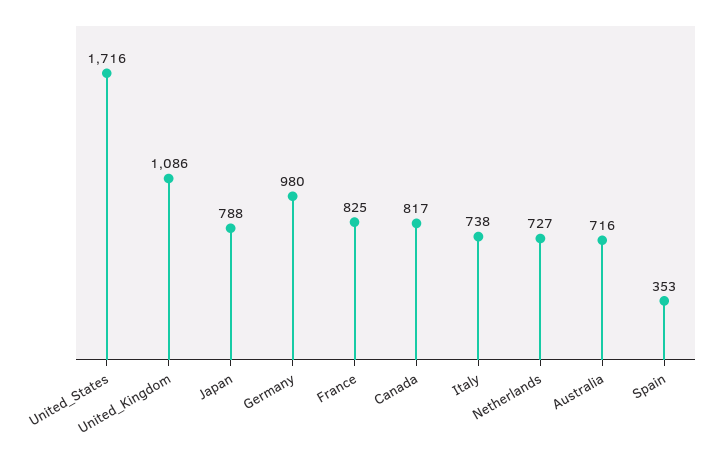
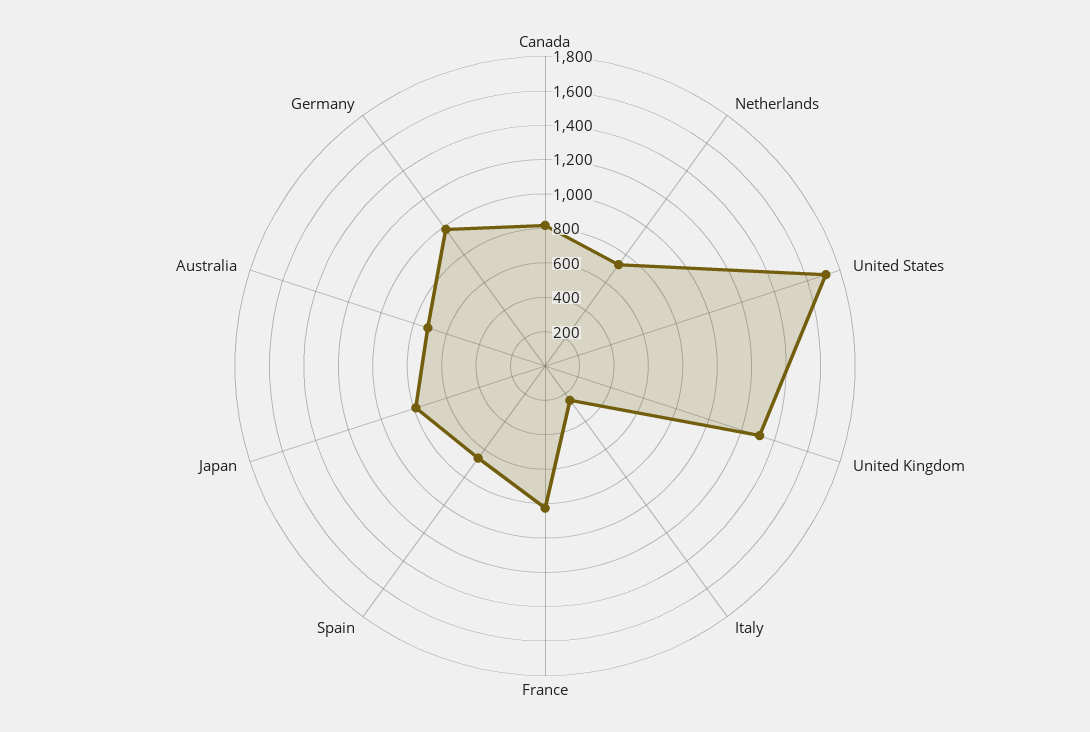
  {
    "United_States": 1716,
-   "United_Kingdom": 1086,
+   "United_Kingdom": 1300,
    "Japan": 788,
    "Germany": 980,
    "France": 825,
    "Canada": 817,
-   "Italy": 738,
+   "Italy": 250,
    "Netherlands": 727,
    "Australia": 716,
-   "Spain": 353
+   "Spain": 650
  }

